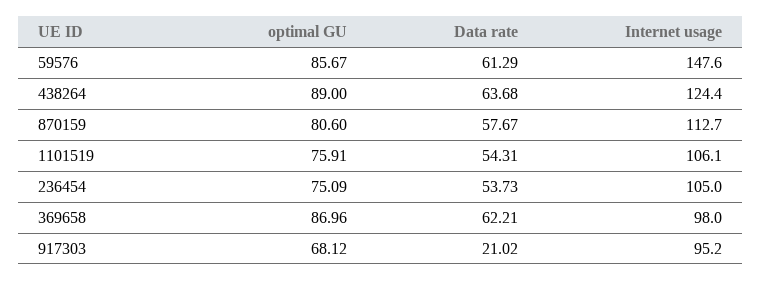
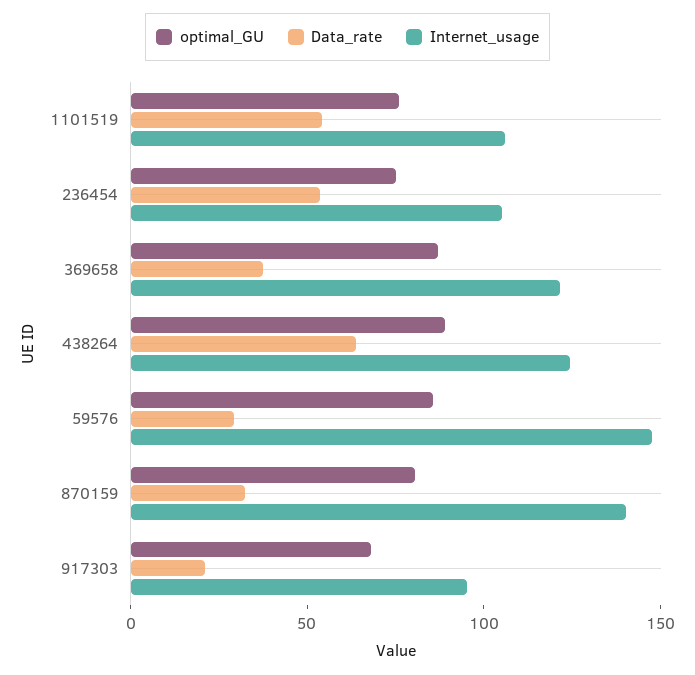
  {
    "optimal GU": {
      "59576": 85.67,
      "438264": 89,
      "870159": 80.6,
      "1101519": 75.91,
      "236454": 75.09,
      "369658": 86.96,
      "917303": 68.12
    },
    "Data rate": {
-     "59576": 61.29,
+     "59576": 30,
      "438264": 63.68,
-     "870159": 57.67,
+     "870159": 30,
      "1101519": 54.31,
      "236454": 53.73,
-     "369658": 62.21,
+     "369658": 40,
      "917303": 21.02
    },
    "Internet usage": {
      "59576": 147.6,
      "438264": 124.4,
-     "870159": 112.7,
+     "870159": 140,
      "1101519": 106.1,
      "236454": 105,
-     "369658": 98,
+     "369658": 120,
      "917303": 95.2
    }
  }

